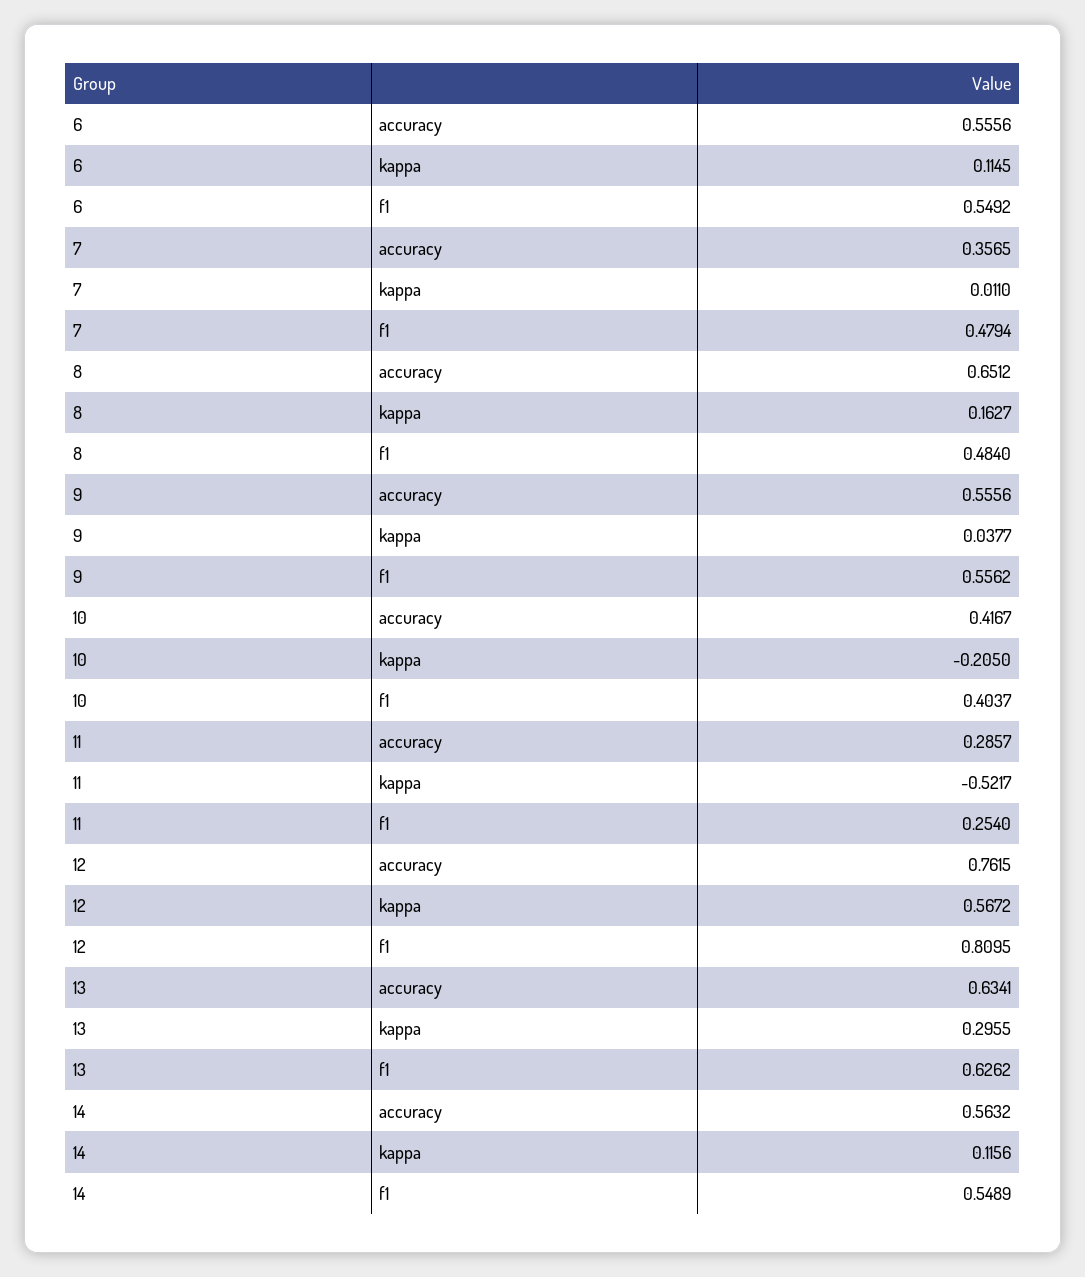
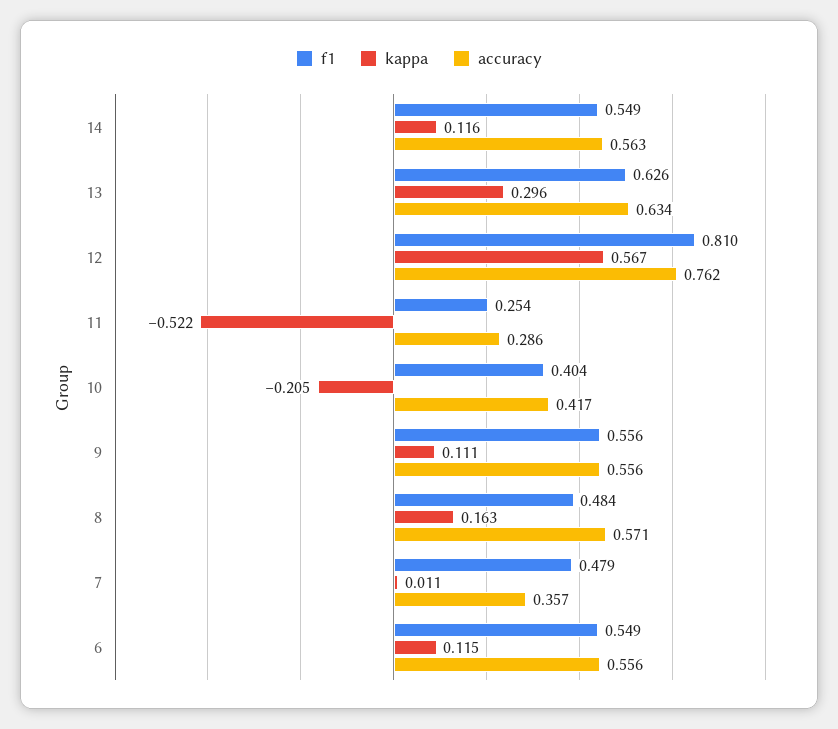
  {
    "accuracy": {
      "6": 0.5556,
      "7": 0.3565,
-     "8": 0.6512,
+     "8": 0.571,
      "9": 0.5556,
      "10": 0.4167,
      "11": 0.2857,
      "12": 0.7615,
      "13": 0.6341,
      "14": 0.5632
    },
    "kappa": {
      "6": 0.1145,
      "7": 0.011,
      "8": 0.1627,
-     "9": 0.0377,
+     "9": 0.111,
      "10": -0.205,
      "11": -0.5217,
      "12": 0.5672,
      "13": 0.2955,
      "14": 0.1156
    },
    "f1": {
      "6": 0.5492,
      "7": 0.4794,
      "8": 0.484,
      "9": 0.5562,
      "10": 0.4037,
      "11": 0.254,
      "12": 0.8095,
      "13": 0.6262,
      "14": 0.5489
    }
  }

